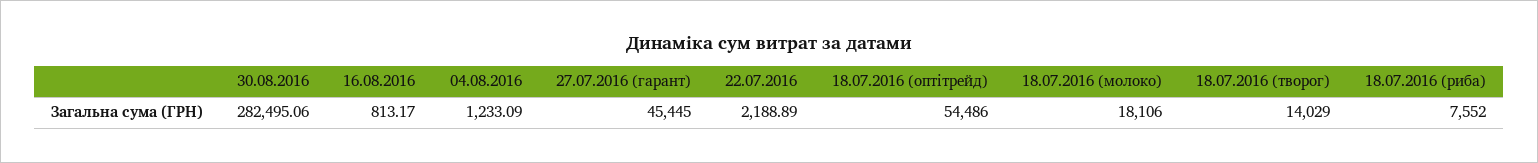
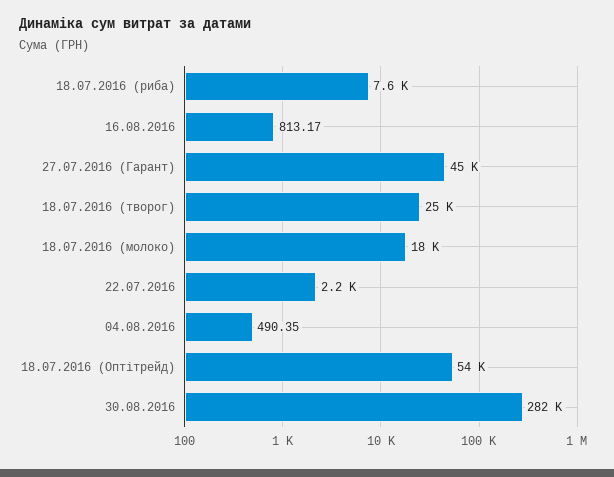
  {
    "30.08.2016": 282495.06,
    "16.08.2016": 813.17,
-   "04.08.2016": 1233.09,
+   "04.08.2016": 490.35,
    "27.07.2016 (гарант)": 45445,
    "22.07.2016": 2188.89,
    "18.07.2016 (оптітрейд)": 54486,
    "18.07.2016 (молоко)": 18106,
-   "18.07.2016 (творог)": 14029,
+   "18.07.2016 (творог)": 25000,
    "18.07.2016 (риба)": 7552
  }

